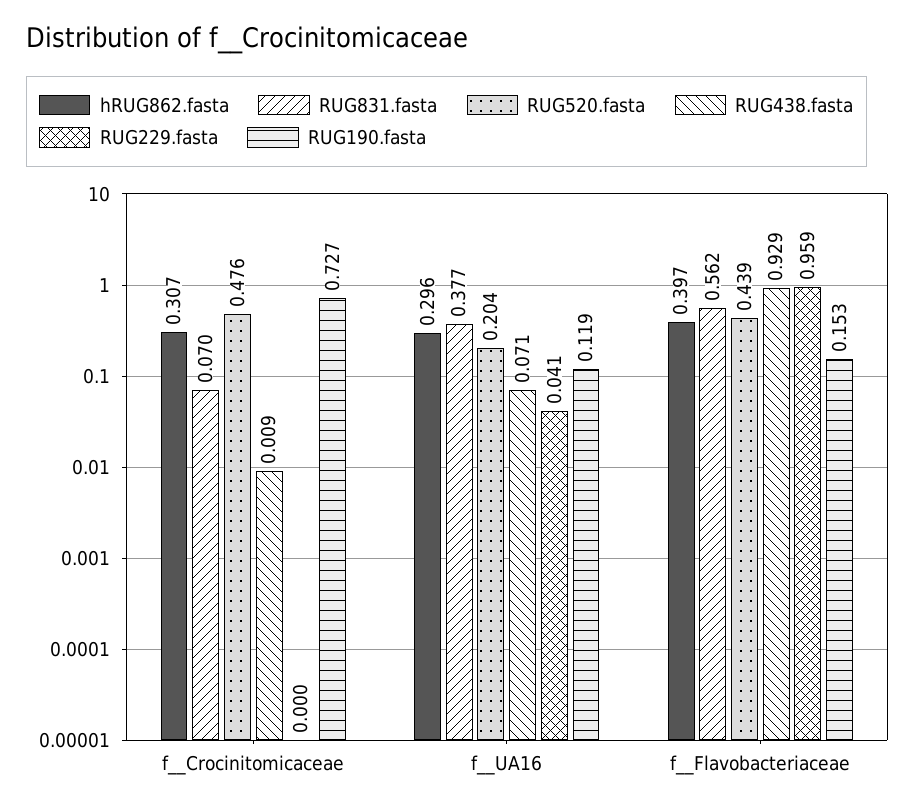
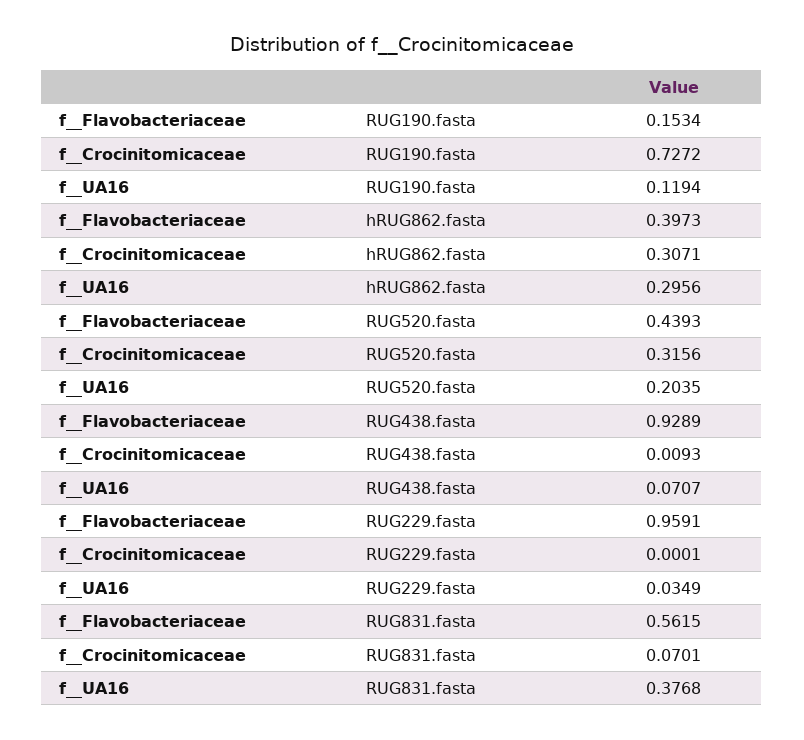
  {
    "hRUG862.fasta": {
      "f__Crocinitomicaceae": 0.3071,
      "f__UA16": 0.2956,
      "f__Flavobacteriaceae": 0.3973
    },
    "RUG831.fasta": {
      "f__Crocinitomicaceae": 0.0701,
      "f__UA16": 0.3768,
      "f__Flavobacteriaceae": 0.5615
    },
    "RUG520.fasta": {
-     "f__Crocinitomicaceae": 0.476,
+     "f__Crocinitomicaceae": 0.3156,
      "f__UA16": 0.2035,
      "f__Flavobacteriaceae": 0.4393
    },
    "RUG438.fasta": {
      "f__Crocinitomicaceae": 0.0093,
      "f__UA16": 0.0707,
      "f__Flavobacteriaceae": 0.9289
    },
    "RUG229.fasta": {
      "f__Crocinitomicaceae": 0.0001,
-     "f__UA16": 0.041,
+     "f__UA16": 0.0349,
      "f__Flavobacteriaceae": 0.9591
    },
    "RUG190.fasta": {
      "f__Crocinitomicaceae": 0.7272,
      "f__UA16": 0.1194,
      "f__Flavobacteriaceae": 0.1534
    }
  }

